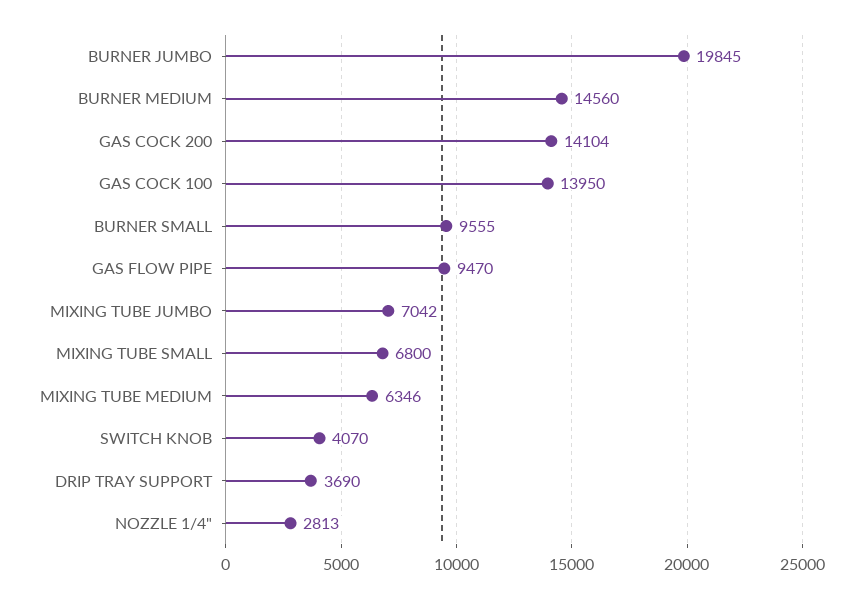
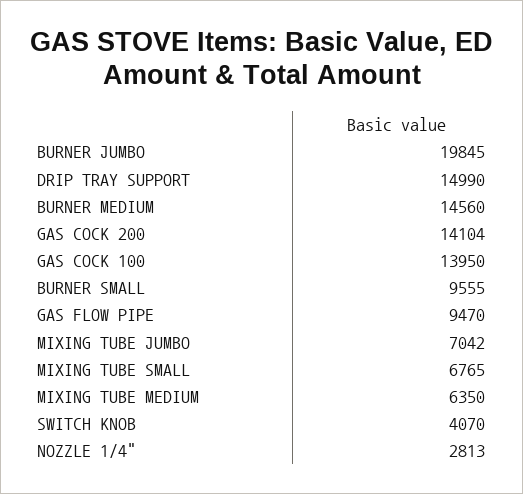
  {
    "BURNER JUMBO": 19845,
    "BURNER MEDIUM": 14560,
    "GAS COCK 200": 14104,
    "GAS COCK 100": 13950,
    "BURNER SMALL": 9555,
    "GAS FLOW PIPE": 9470,
    "MIXING TUBE JUMBO": 7042,
-   "MIXING TUBE SMALL": 6800,
+   "MIXING TUBE SMALL": 6765,
-   "MIXING TUBE MEDIUM": 6346,
+   "MIXING TUBE MEDIUM": 6350,
    "SWITCH KNOB": 4070,
-   "DRIP TRAY SUPPORT": 3690,
+   "DRIP TRAY SUPPORT": 14990,
    "NOZZLE 1/4\"": 2813
  }

